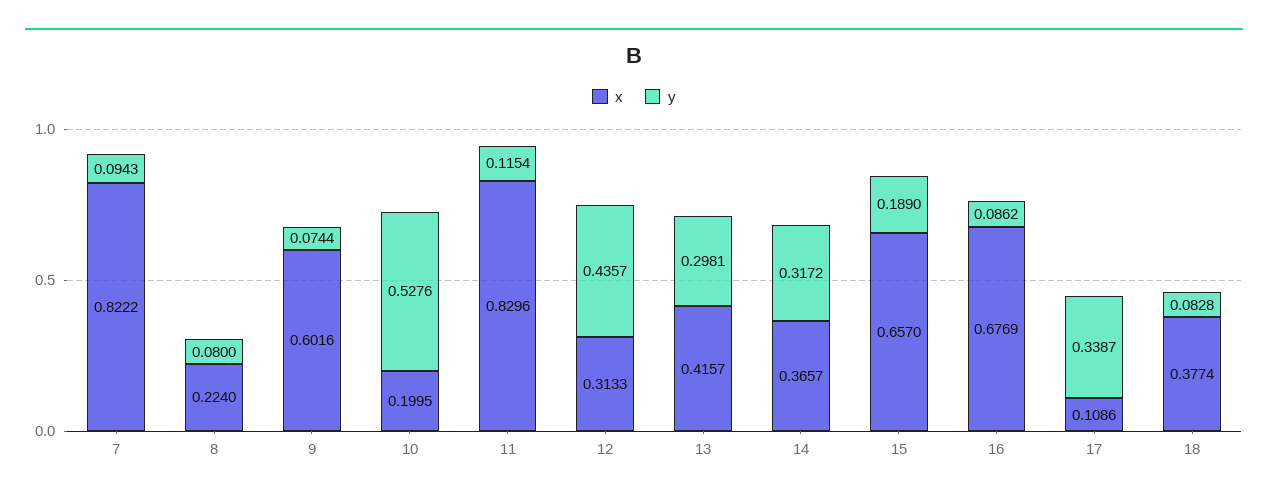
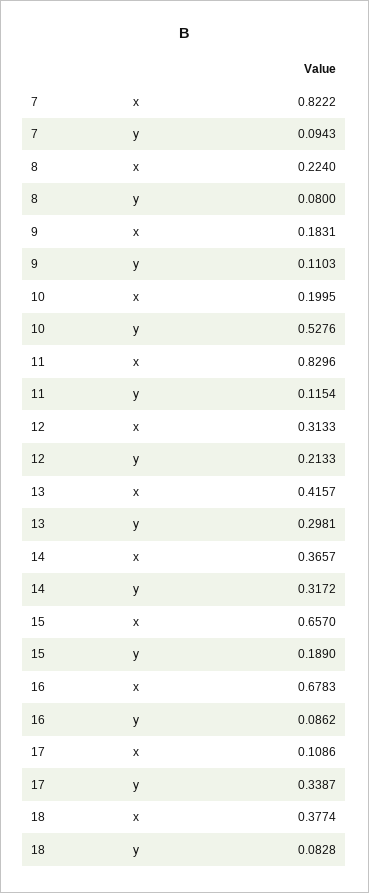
  {
    "x": {
      "7": 0.8222,
      "8": 0.224,
-     "9": 0.6016,
+     "9": 0.1831,
      "10": 0.1995,
      "11": 0.8296,
      "12": 0.3133,
      "13": 0.4157,
      "14": 0.3657,
      "15": 0.657,
-     "16": 0.6769,
+     "16": 0.6783,
      "17": 0.1086,
      "18": 0.3774
    },
    "y": {
      "7": 0.0943,
      "8": 0.08,
-     "9": 0.0744,
+     "9": 0.1103,
      "10": 0.5276,
      "11": 0.1154,
-     "12": 0.4357,
+     "12": 0.2133,
      "13": 0.2981,
      "14": 0.3172,
      "15": 0.189,
      "16": 0.0862,
      "17": 0.3387,
      "18": 0.0828
    }
  }

